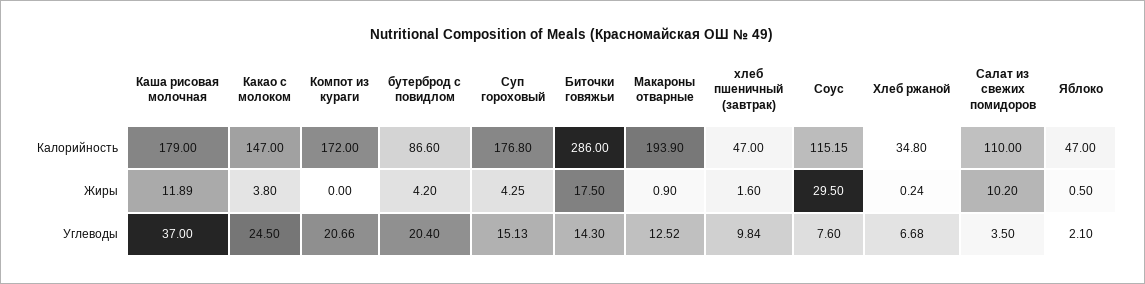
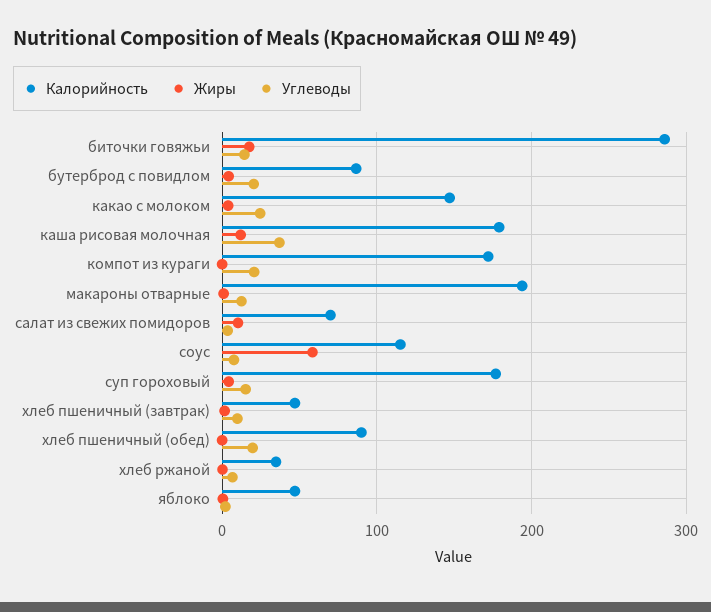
  {
    "Калорийность": {
      "Каша рисовая молочная": 179,
      "Какао с молоком": 147,
      "Компот из кураги": 172,
      "бутерброд с повидлом": 86.6,
      "Суп гороховый": 176.8,
      "Биточки говяжьи": 286,
      "Макароны отварные": 193.9,
      "хлеб пшеничный (завтрак)": 47,
      "Соус": 115.15,
      "Хлеб ржаной": 34.8,
-     "Салат из свежих помидоров": 110,
+     "Салат из свежих помидоров": 70,
-     "Яблоко": 47
+     "Яблоко": 47,
+     "хлеб пшеничный (обед)": 90
    },
    "Жиры": {
      "Каша рисовая молочная": 11.89,
      "Какао с молоком": 3.8,
      "Компот из кураги": 0,
      "бутерброд с повидлом": 4.2,
      "Суп гороховый": 4.25,
      "Биточки говяжьи": 17.5,
      "Макароны отварные": 0.9,
      "хлеб пшеничный (завтрак)": 1.6,
-     "Соус": 29.5,
+     "Соус": 60,
      "Хлеб ржаной": 0.24,
      "Салат из свежих помидоров": 10.2,
-     "Яблоко": 0.5
+     "Яблоко": 0.5,
+     "хлеб пшеничный (обед)": 0
    },
    "Углеводы": {
      "Каша рисовая молочная": 37,
      "Какао с молоком": 24.5,
      "Компот из кураги": 20.66,
      "бутерброд с повидлом": 20.4,
      "Суп гороховый": 15.13,
      "Биточки говяжьи": 14.3,
      "Макароны отварные": 12.52,
      "хлеб пшеничный (завтрак)": 9.84,
      "Соус": 7.6,
      "Хлеб ржаной": 6.68,
      "Салат из свежих помидоров": 3.5,
-     "Яблоко": 2.1
+     "Яблоко": 2.1,
+     "хлеб пшеничный (обед)": 20
    }
  }

